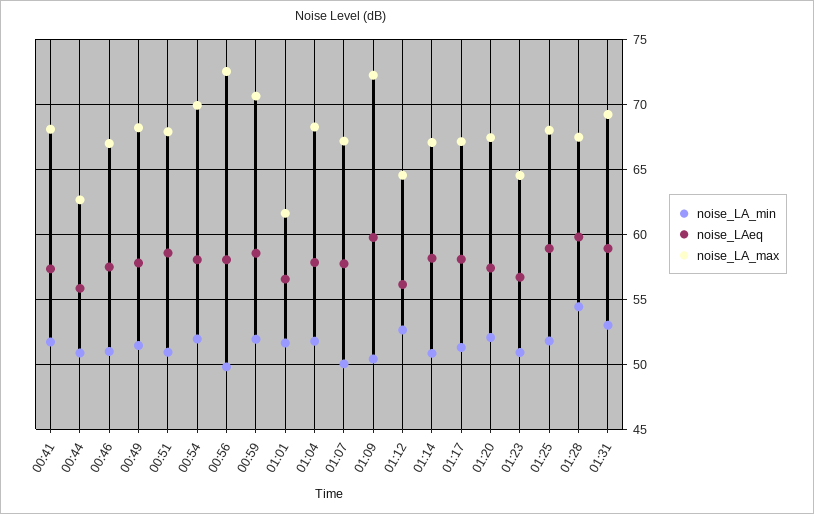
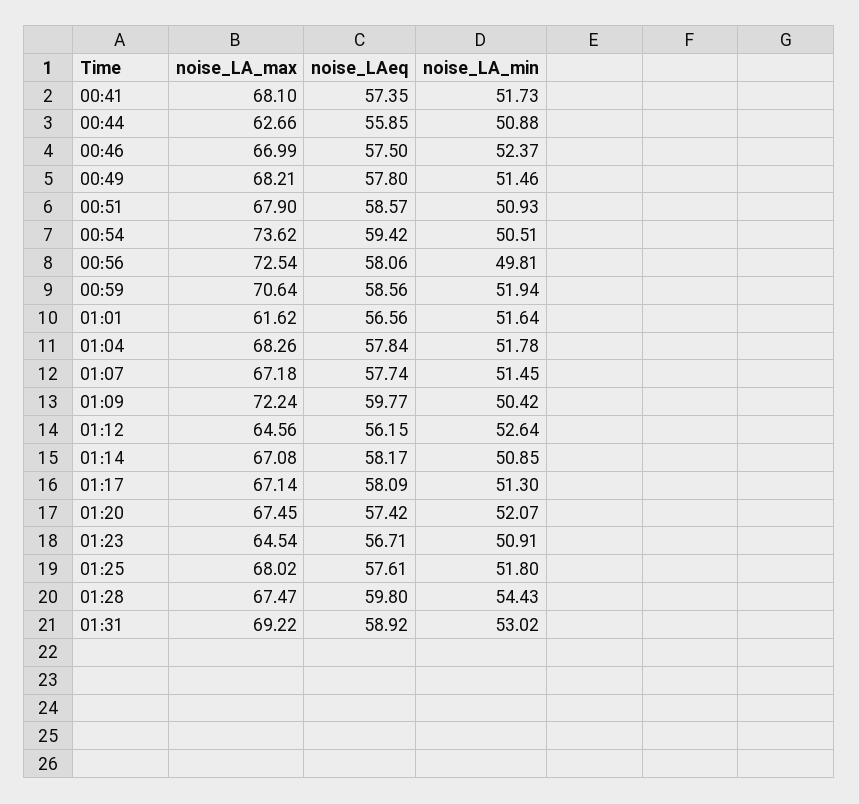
  {
    "noise_LA_min": {
      "00:41": 51.73,
      "00:44": 50.88,
-     "00:46": 51,
+     "00:46": 52.37,
      "00:49": 51.46,
      "00:51": 50.93,
-     "00:54": 52,
+     "00:54": 50.51,
      "00:56": 49.81,
      "00:59": 51.94,
      "01:01": 51.64,
      "01:04": 51.78,
-     "01:07": 50,
+     "01:07": 51.45,
      "01:09": 50.42,
      "01:12": 52.64,
      "01:14": 50.85,
      "01:17": 51.3,
      "01:20": 52.07,
      "01:23": 50.91,
      "01:25": 51.8,
      "01:28": 54.43,
      "01:31": 53.02
    },
    "noise_LAeq": {
      "00:41": 57.35,
      "00:44": 55.85,
      "00:46": 57.5,
      "00:49": 57.8,
      "00:51": 58.57,
-     "00:54": 58,
+     "00:54": 59.42,
      "00:56": 58.06,
      "00:59": 58.56,
      "01:01": 56.56,
      "01:04": 57.84,
      "01:07": 57.74,
      "01:09": 59.77,
      "01:12": 56.15,
      "01:14": 58.17,
      "01:17": 58.09,
      "01:20": 57.42,
      "01:23": 56.71,
-     "01:25": 59,
+     "01:25": 57.61,
      "01:28": 59.8,
      "01:31": 58.92
    },
    "noise_LA_max": {
      "00:41": 68.1,
      "00:44": 62.66,
      "00:46": 66.99,
      "00:49": 68.21,
      "00:51": 67.9,
-     "00:54": 70,
+     "00:54": 73.62,
      "00:56": 72.54,
      "00:59": 70.64,
      "01:01": 61.62,
      "01:04": 68.26,
      "01:07": 67.18,
      "01:09": 72.24,
      "01:12": 64.56,
      "01:14": 67.08,
      "01:17": 67.14,
      "01:20": 67.45,
      "01:23": 64.54,
      "01:25": 68.02,
      "01:28": 67.47,
      "01:31": 69.22
    }
  }

